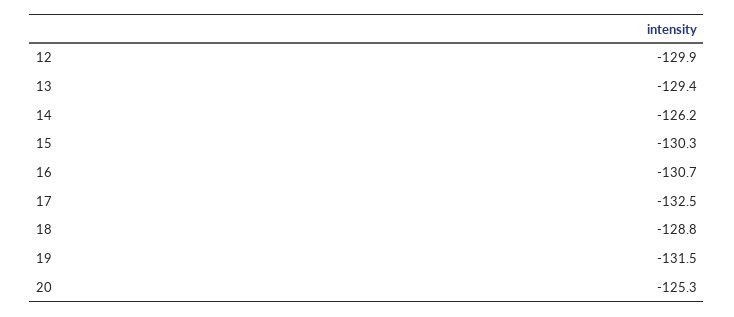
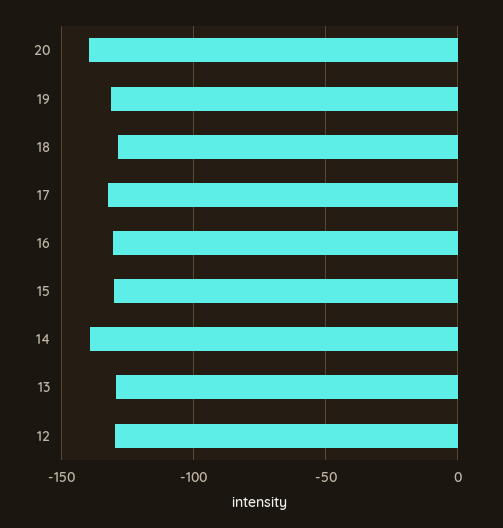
  {
    "12": -129.9,
    "13": -129.4,
-   "14": -126.2,
+   "14": -140,
    "15": -130.3,
    "16": -130.7,
    "17": -132.5,
    "18": -128.8,
    "19": -131.5,
-   "20": -125.3
+   "20": -140
  }

